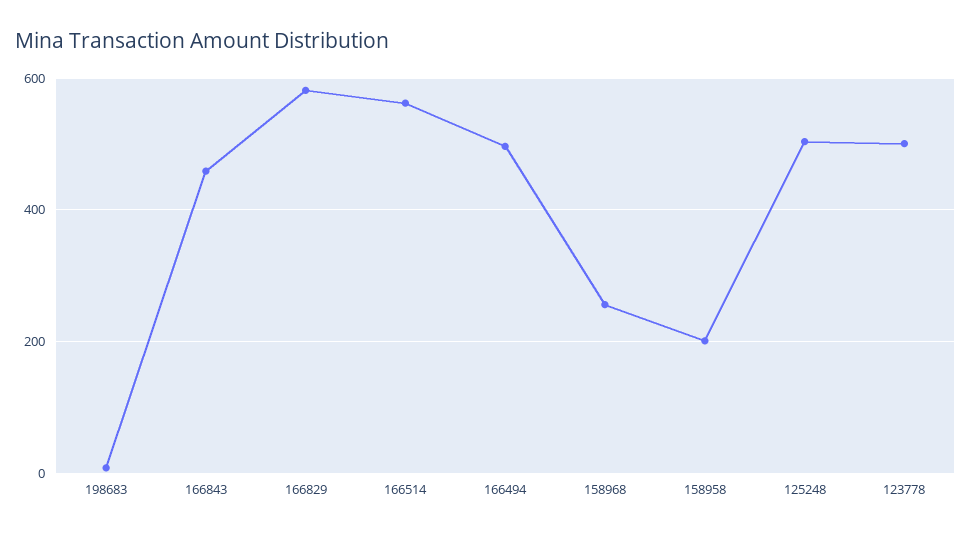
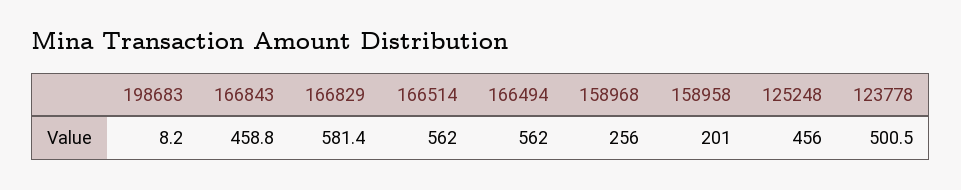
  {
    "198683": 8.2,
    "166843": 458.8,
    "166829": 581.4,
    "166514": 562,
-   "166494": 500,
+   "166494": 562,
    "158968": 256,
    "158958": 201,
-   "125248": 500,
+   "125248": 456,
    "123778": 500.5
  }

